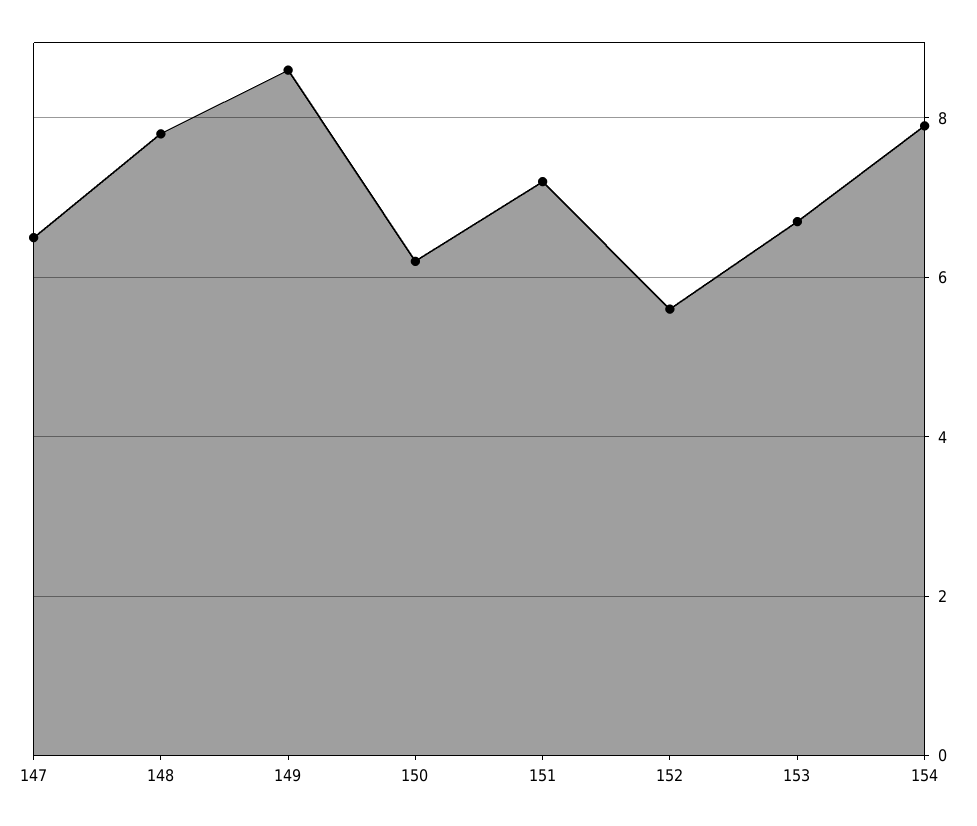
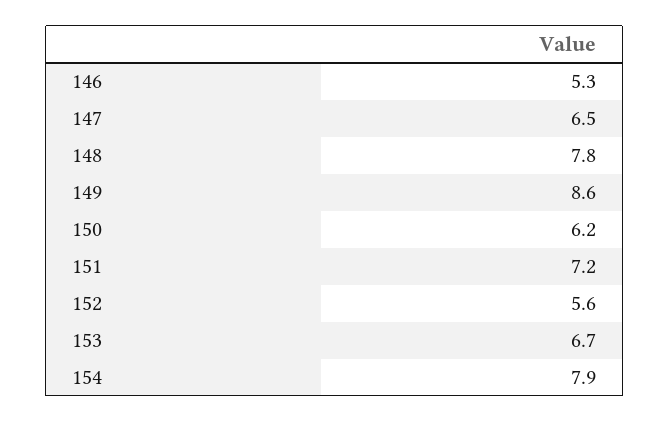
  {
    "147": 6.5,
    "148": 7.8,
    "149": 8.6,
    "150": 6.2,
    "151": 7.2,
    "152": 5.6,
    "153": 6.7,
-   "154": 7.9
+   "154": 7.9,
+   "146": 5.3
  }

